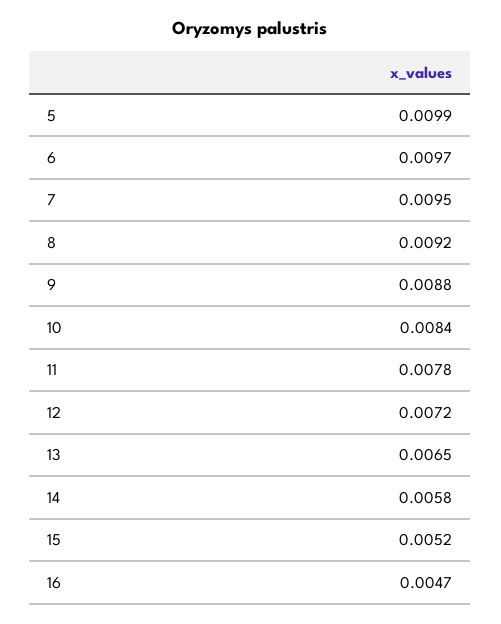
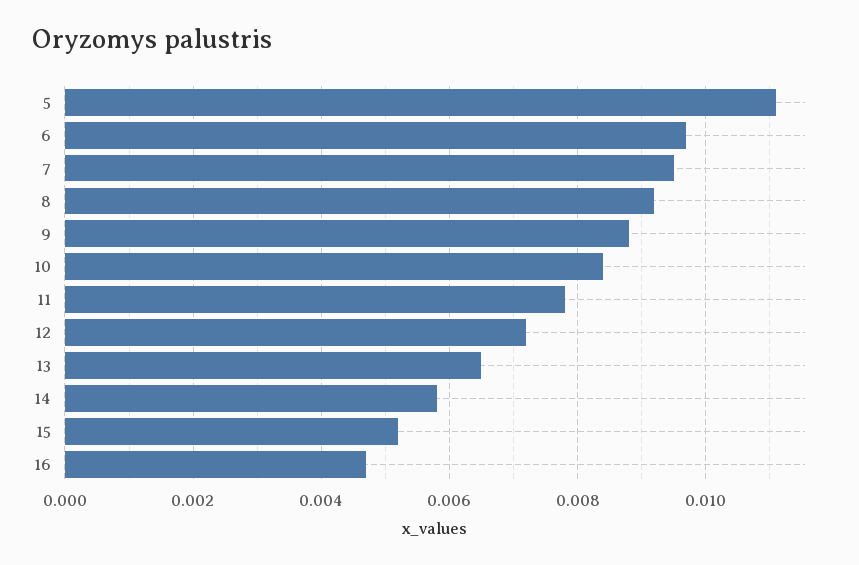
  {
-   "5": 0.0099,
+   "5": 0.011,
    "6": 0.0097,
    "7": 0.0095,
    "8": 0.0092,
    "9": 0.0088,
    "10": 0.0084,
    "11": 0.0078,
    "12": 0.0072,
    "13": 0.0065,
    "14": 0.0058,
    "15": 0.0052,
    "16": 0.0047
  }

